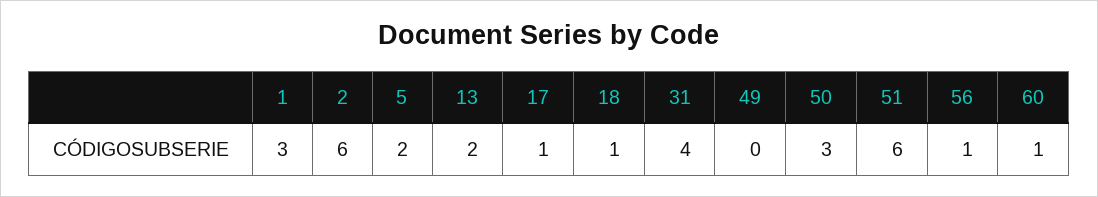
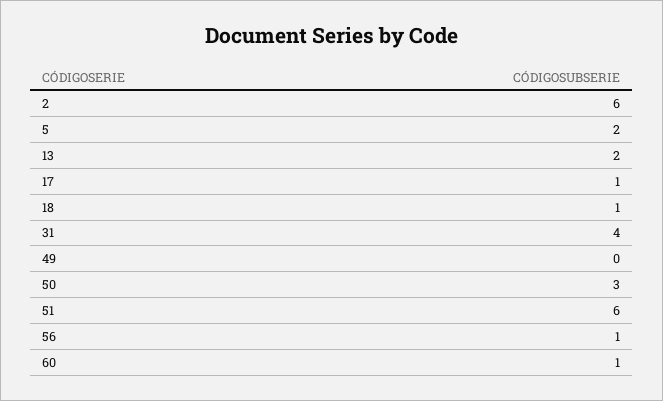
  {
-   "1": 3,
    "2": 6,
    "5": 2,
    "13": 2,
    "17": 1,
    "18": 1,
    "31": 4,
    "49": 0,
    "50": 3,
    "51": 6,
    "56": 1,
    "60": 1
  }

